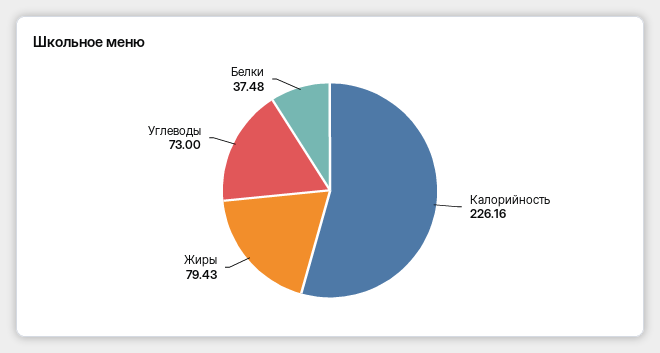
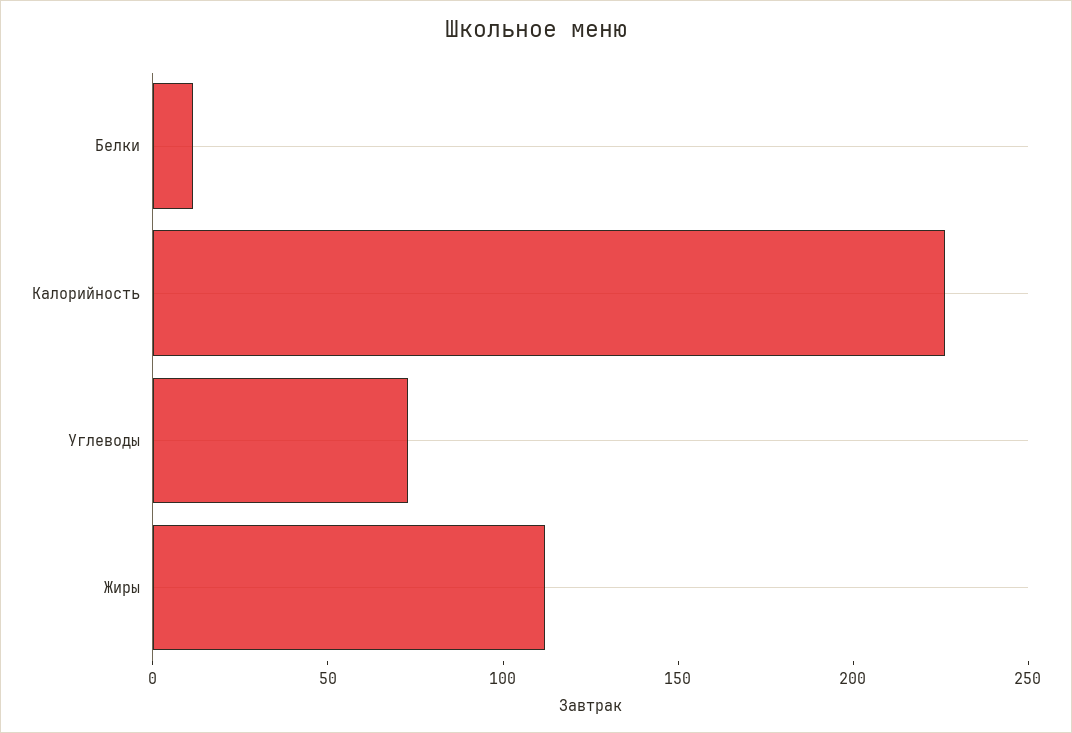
  {
    "Калорийность": 226.16,
-   "Жиры": 79.43,
+   "Жиры": 110,
    "Углеводы": 73,
-   "Белки": 37.48
+   "Белки": 10
  }

